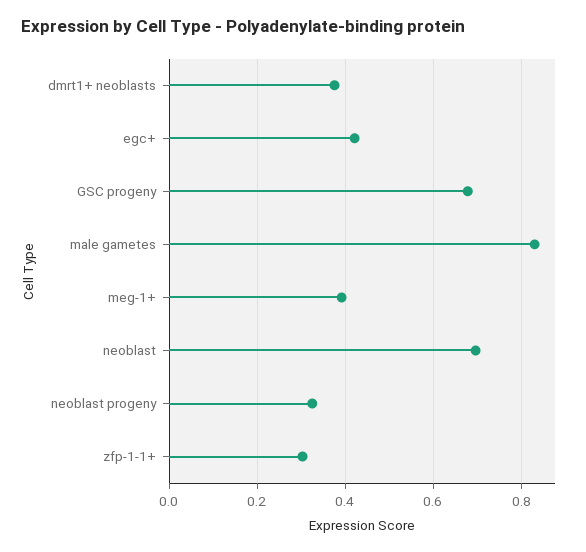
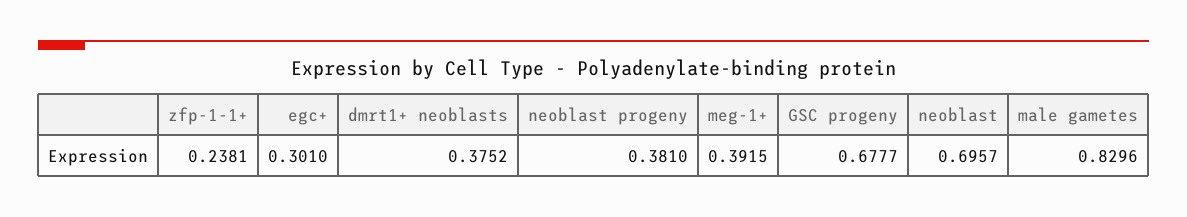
  {
    "dmrt1+ neoblasts": 0.3752,
-   "egc+": 0.42,
+   "egc+": 0.301,
    "GSC progeny": 0.6777,
    "male gametes": 0.8296,
    "meg-1+": 0.3915,
    "neoblast": 0.6957,
-   "neoblast progeny": 0.32,
+   "neoblast progeny": 0.381,
-   "zfp-1-1+": 0.3
+   "zfp-1-1+": 0.2381
  }

